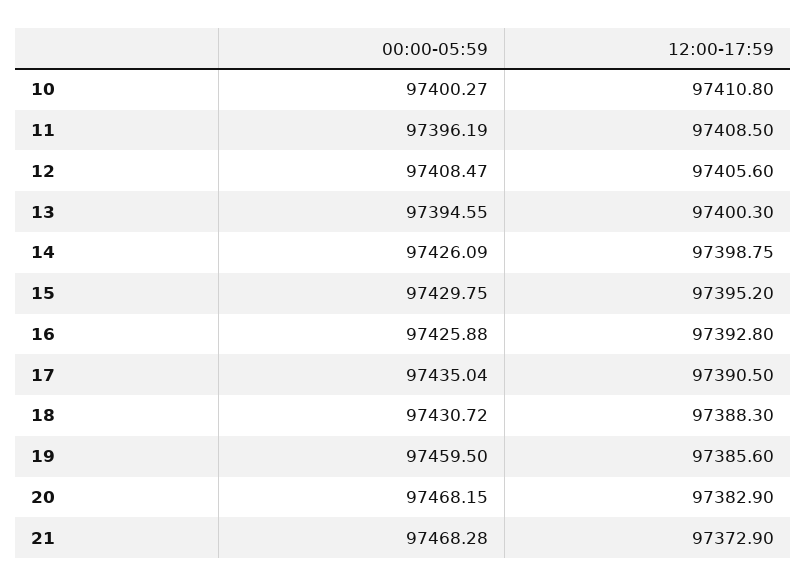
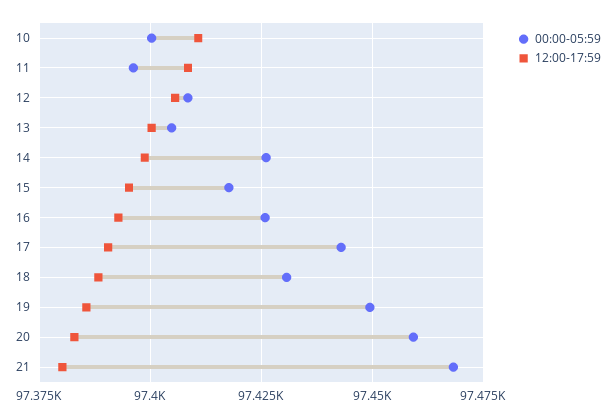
  {
    "00:00-05:59": {
      "10": 97400.27,
      "11": 97396.19,
      "12": 97408.47,
-     "13": 97394.55,
+     "13": 97405,
      "14": 97426.09,
-     "15": 97429.75,
+     "15": 97417.5,
      "16": 97425.88,
-     "17": 97435.04,
+     "17": 97442.5,
      "18": 97430.72,
-     "19": 97459.5,
+     "19": 97450,
-     "20": 97468.15,
+     "20": 97460,
      "21": 97468.28
    },
    "12:00-17:59": {
      "10": 97410.8,
      "11": 97408.5,
      "12": 97405.6,
      "13": 97400.3,
      "14": 97398.75,
      "15": 97395.2,
      "16": 97392.8,
      "17": 97390.5,
      "18": 97388.3,
      "19": 97385.6,
      "20": 97382.9,
-     "21": 97372.9
+     "21": 97380
    }
  }

